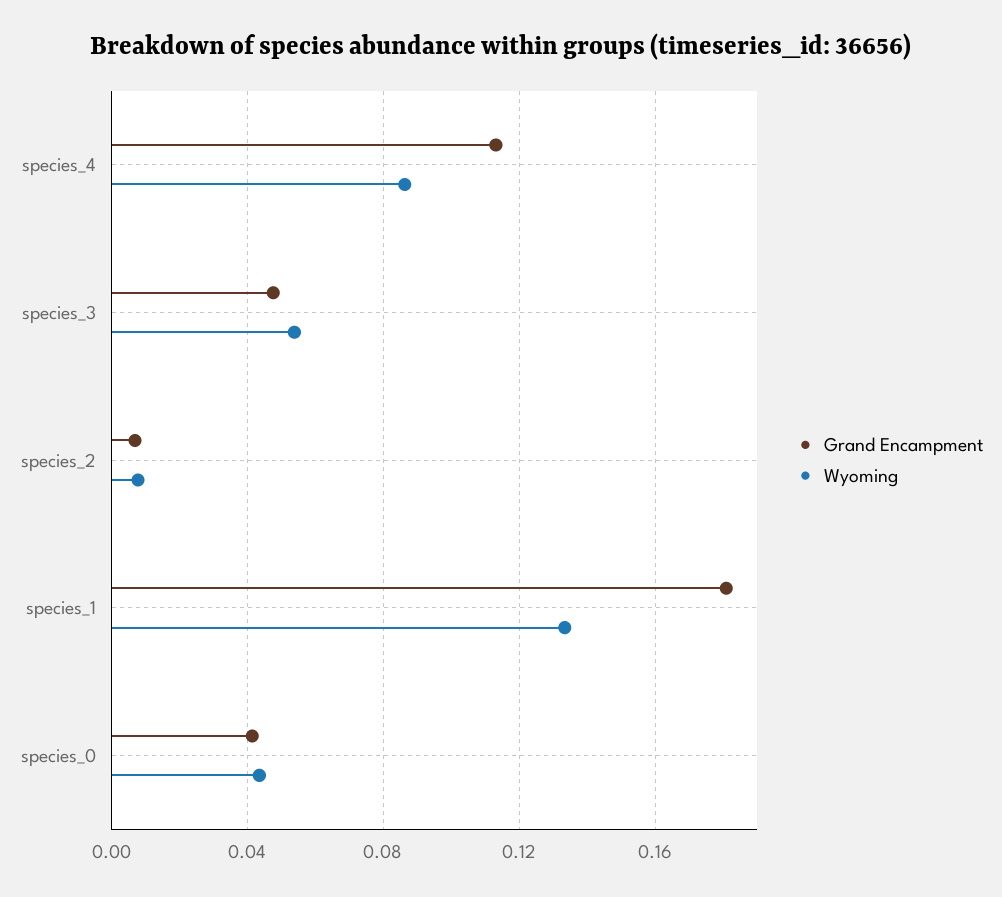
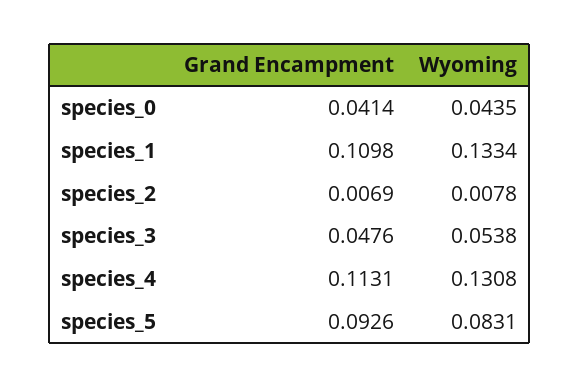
  {
    "Grand Encampment": {
      "species_4": 0.1131,
      "species_3": 0.0476,
      "species_2": 0.0069,
-     "species_1": 0.18,
+     "species_1": 0.1098,
-     "species_0": 0.0414
+     "species_0": 0.0414,
+     "species_5": 0.0926
    },
    "Wyoming": {
-     "species_4": 0.085,
+     "species_4": 0.1308,
      "species_3": 0.0538,
      "species_2": 0.0078,
      "species_1": 0.1334,
-     "species_0": 0.0435
+     "species_0": 0.0435,
+     "species_5": 0.0831
    }
  }

